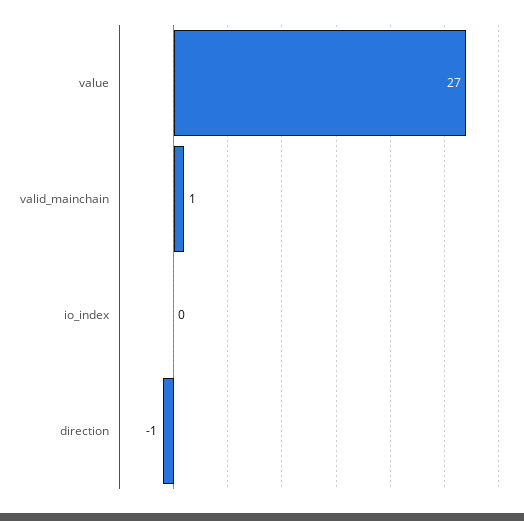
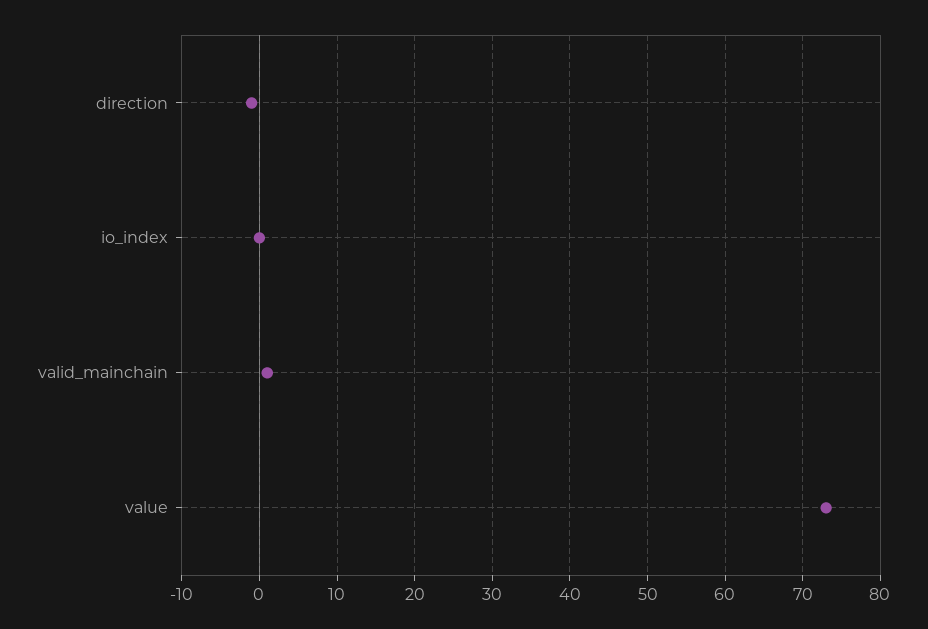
  {
-   "value": 27,
+   "value": 73,
    "valid_mainchain": 1,
    "io_index": 0,
    "direction": -1
  }

